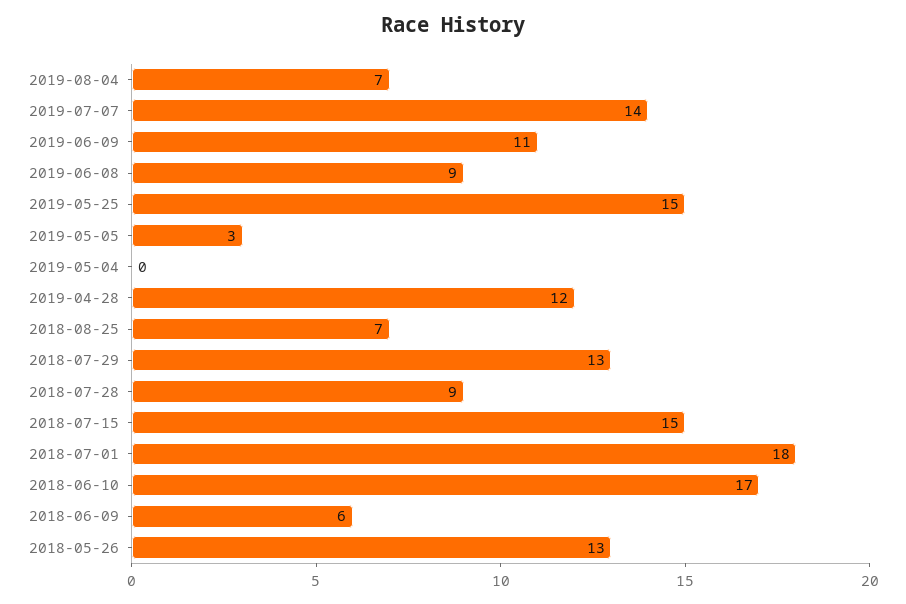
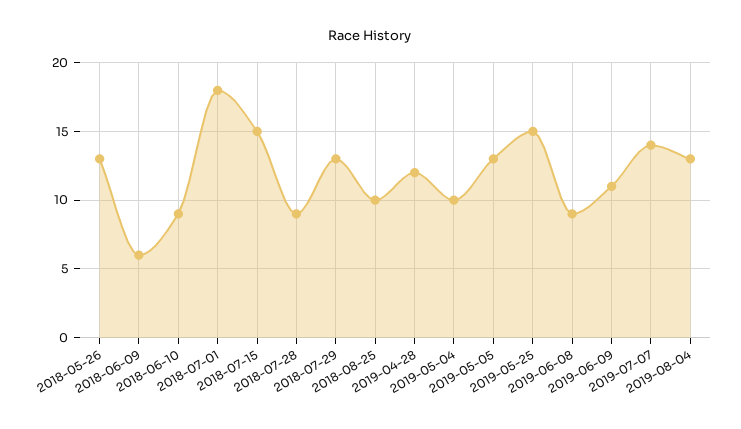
  {
-   "2019-08-04": 7,
+   "2019-08-04": 13,
    "2019-07-07": 14,
    "2019-06-09": 11,
    "2019-06-08": 9,
    "2019-05-25": 15,
-   "2019-05-05": 3,
+   "2019-05-05": 13,
-   "2019-05-04": 0,
+   "2019-05-04": 10,
    "2019-04-28": 12,
-   "2018-08-25": 7,
+   "2018-08-25": 10,
    "2018-07-29": 13,
    "2018-07-28": 9,
    "2018-07-15": 15,
    "2018-07-01": 18,
-   "2018-06-10": 17,
+   "2018-06-10": 9,
    "2018-06-09": 6,
    "2018-05-26": 13
  }

